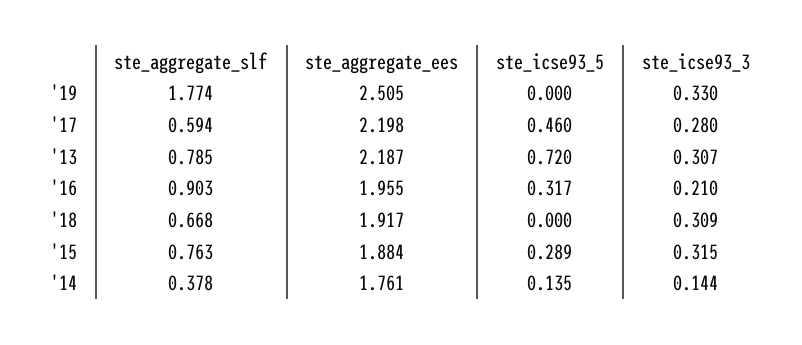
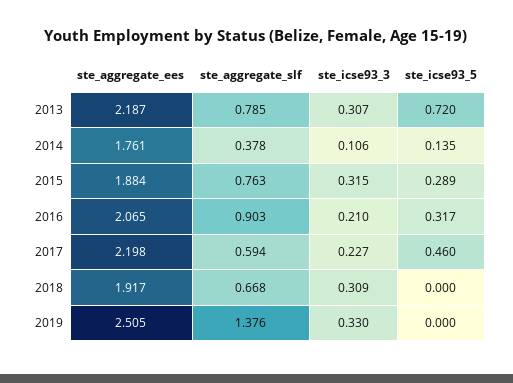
  {
    "ste_aggregate_slf": {
-     "'19": 1.774,
+     "'19": 1.376,
      "'17": 0.594,
      "'13": 0.785,
      "'16": 0.903,
      "'18": 0.668,
      "'15": 0.763,
      "'14": 0.378
    },
    "ste_aggregate_ees": {
      "'19": 2.505,
      "'17": 2.198,
      "'13": 2.187,
-     "'16": 1.955,
+     "'16": 2.065,
      "'18": 1.917,
      "'15": 1.884,
      "'14": 1.761
    },
    "ste_icse93_5": {
      "'19": 0,
      "'17": 0.46,
      "'13": 0.72,
      "'16": 0.317,
      "'18": 0,
      "'15": 0.289,
      "'14": 0.135
    },
    "ste_icse93_3": {
      "'19": 0.33,
-     "'17": 0.28,
+     "'17": 0.227,
      "'13": 0.307,
      "'16": 0.21,
      "'18": 0.309,
      "'15": 0.315,
-     "'14": 0.144
+     "'14": 0.106
    }
  }

